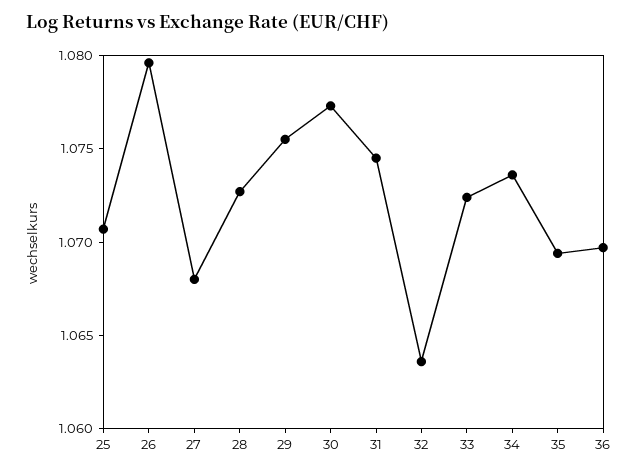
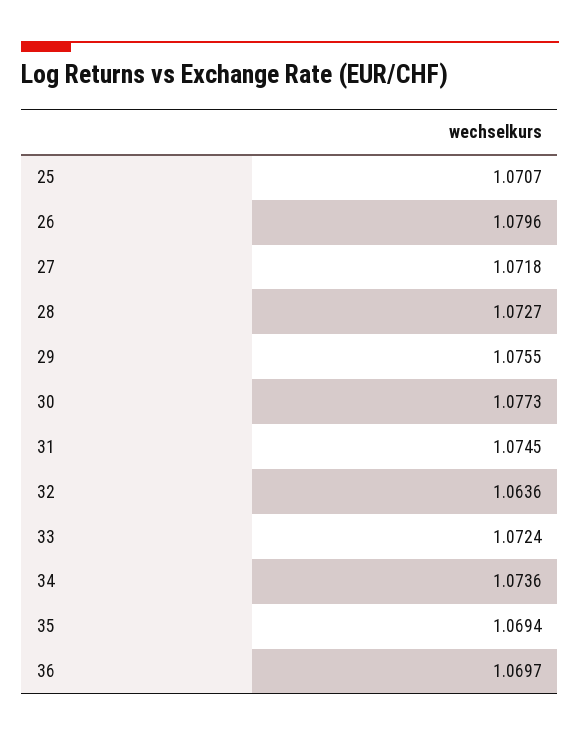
  {
    "25": 1.0707,
    "26": 1.0796,
-   "27": 1.068,
+   "27": 1.0718,
    "28": 1.0727,
    "29": 1.0755,
    "30": 1.0773,
    "31": 1.0745,
    "32": 1.0636,
    "33": 1.0724,
    "34": 1.0736,
    "35": 1.0694,
    "36": 1.0697
  }

